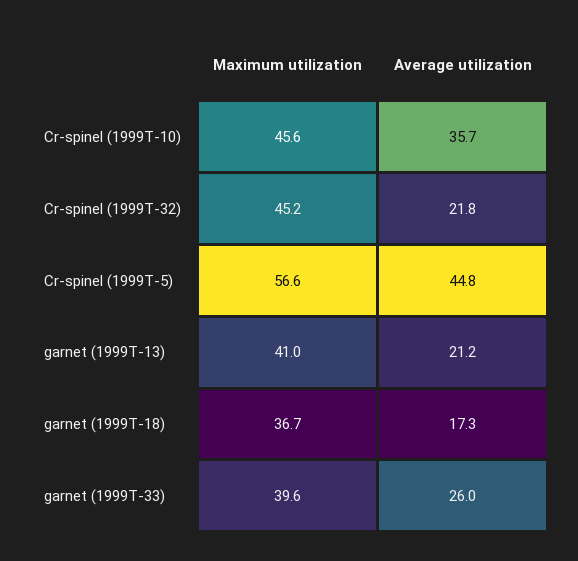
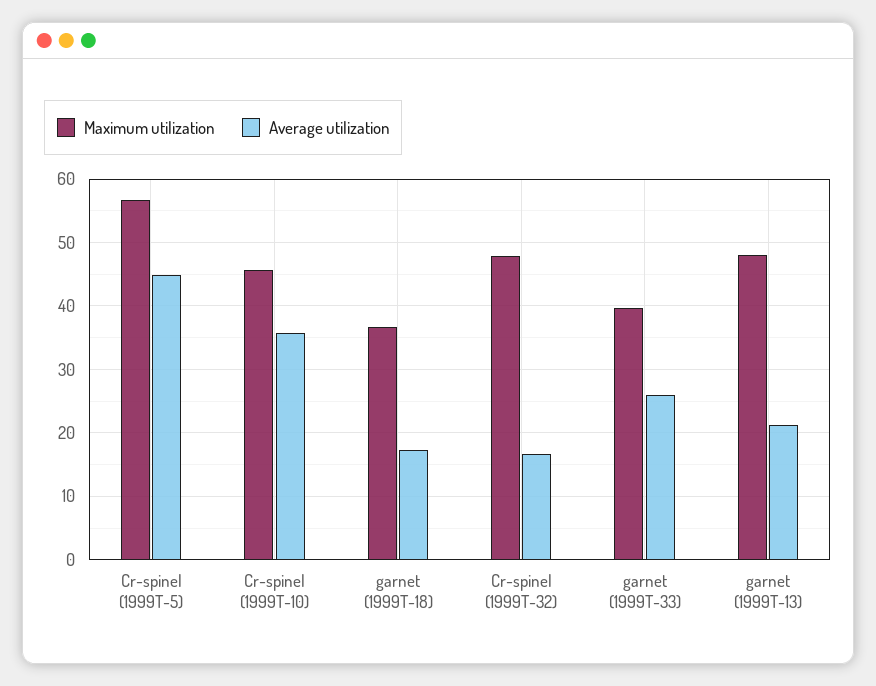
  {
    "Maximum utilization": {
      "Cr-spinel (1999T-10)": 45.6,
-     "Cr-spinel (1999T-32)": 45.2,
+     "Cr-spinel (1999T-32)": 48,
      "Cr-spinel (1999T-5)": 56.6,
-     "garnet (1999T-13)": 41,
+     "garnet (1999T-13)": 48,
      "garnet (1999T-18)": 36.7,
      "garnet (1999T-33)": 39.6
    },
    "Average utilization": {
      "Cr-spinel (1999T-10)": 35.7,
-     "Cr-spinel (1999T-32)": 21.8,
+     "Cr-spinel (1999T-32)": 17,
      "Cr-spinel (1999T-5)": 44.8,
      "garnet (1999T-13)": 21.2,
      "garnet (1999T-18)": 17.3,
      "garnet (1999T-33)": 26
    }
  }

